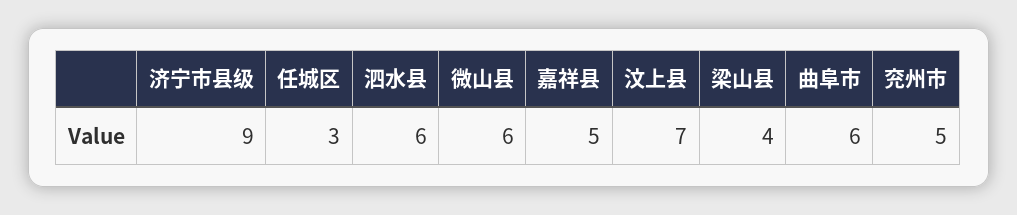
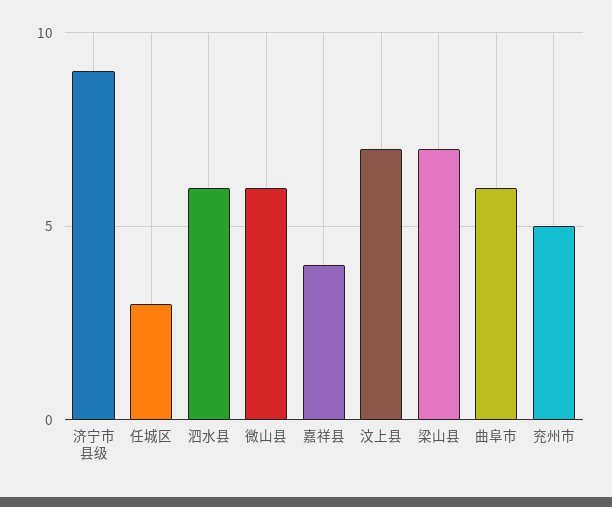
  {
    "济宁市县级": 9,
    "任城区": 3,
    "泗水县": 6,
    "微山县": 6,
-   "嘉祥县": 5,
+   "嘉祥县": 4,
    "汶上县": 7,
-   "梁山县": 4,
+   "梁山县": 7,
    "曲阜市": 6,
    "兖州市": 5
  }

